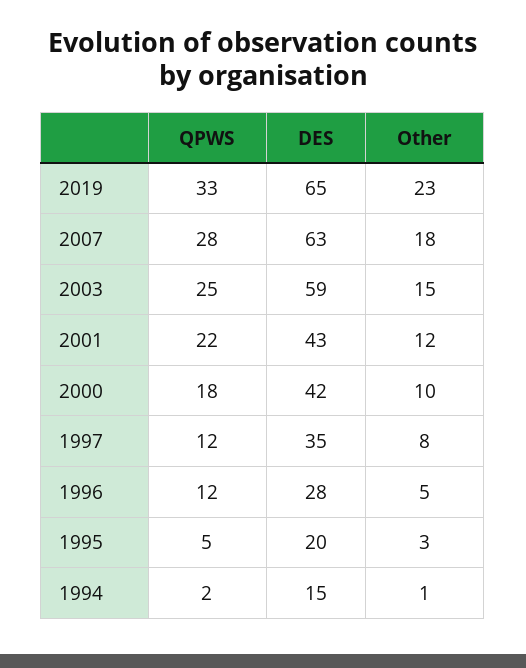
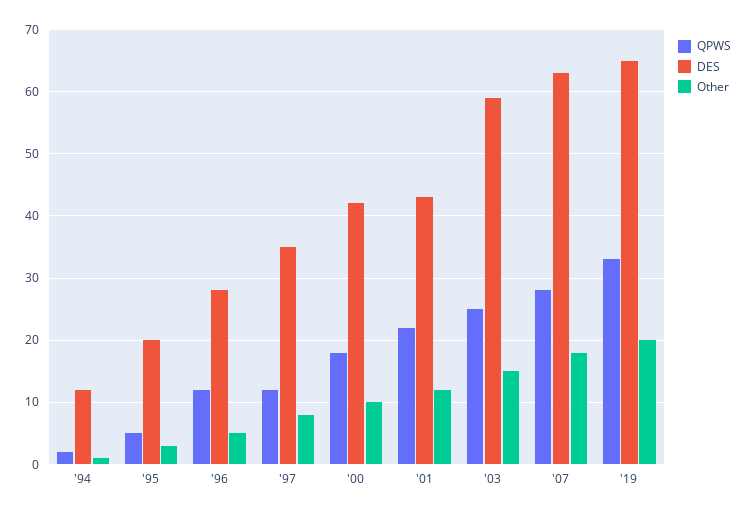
  {
    "QPWS": {
      "2019": 33,
      "2007": 28,
      "2003": 25,
      "2001": 22,
      "2000": 18,
      "1997": 12,
      "1996": 12,
      "1995": 5,
      "1994": 2
    },
    "DES": {
      "2019": 65,
      "2007": 63,
      "2003": 59,
      "2001": 43,
      "2000": 42,
      "1997": 35,
      "1996": 28,
      "1995": 20,
-     "1994": 15
+     "1994": 12
    },
    "Other": {
-     "2019": 23,
+     "2019": 20,
      "2007": 18,
      "2003": 15,
      "2001": 12,
      "2000": 10,
      "1997": 8,
      "1996": 5,
      "1995": 3,
      "1994": 1
    }
  }

